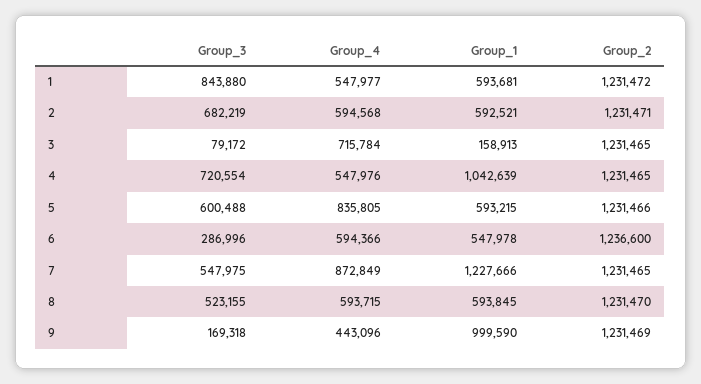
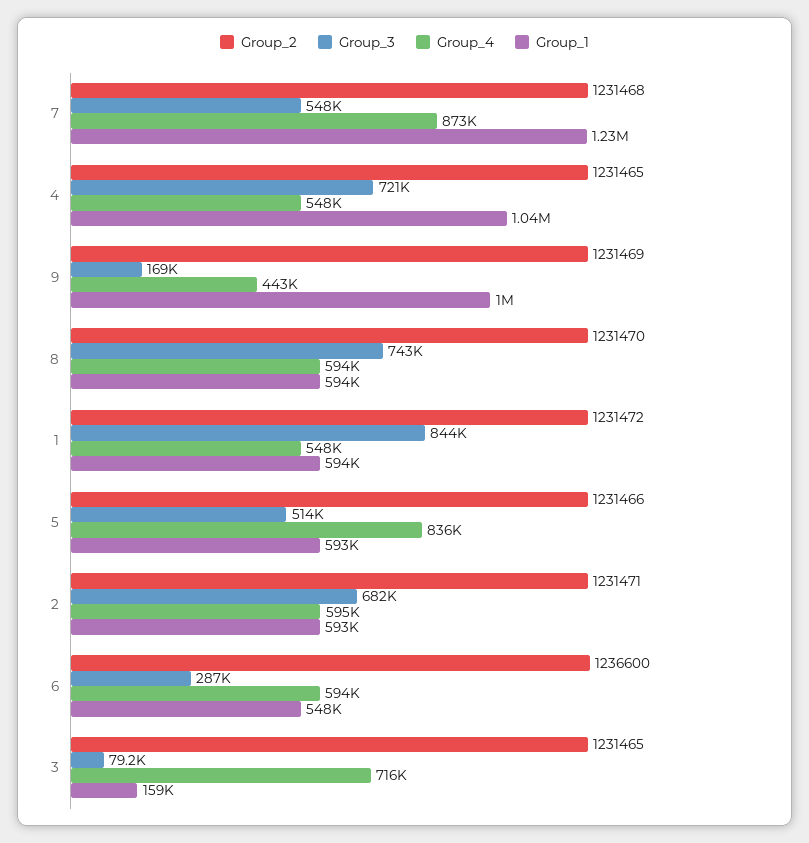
  {
    "Group_3": {
      "1": 843880,
      "2": 682219,
      "3": 79172,
      "4": 720554,
-     "5": 600488,
+     "5": 514000,
      "6": 286996,
      "7": 547975,
-     "8": 523155,
+     "8": 743000,
      "9": 169318
    },
    "Group_4": {
      "1": 547977,
      "2": 594568,
      "3": 715784,
      "4": 547976,
      "5": 835805,
      "6": 594366,
      "7": 872849,
      "8": 593715,
      "9": 443096
    },
    "Group_1": {
      "1": 593681,
      "2": 592521,
      "3": 158913,
      "4": 1042639,
      "5": 593215,
      "6": 547978,
      "7": 1227666,
      "8": 593845,
      "9": 999590
    },
    "Group_2": {
      "1": 1231472,
      "2": 1231471,
      "3": 1231465,
      "4": 1231465,
      "5": 1231466,
      "6": 1236600,
-     "7": 1231465,
+     "7": 1231468,
      "8": 1231470,
      "9": 1231469
    }
  }

